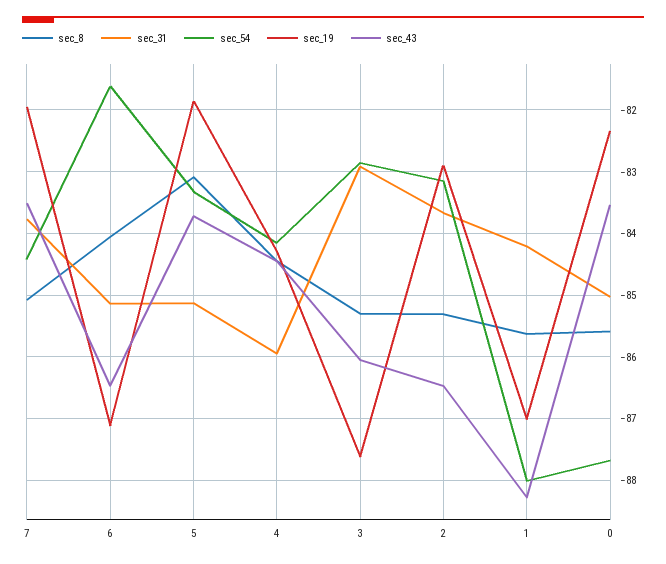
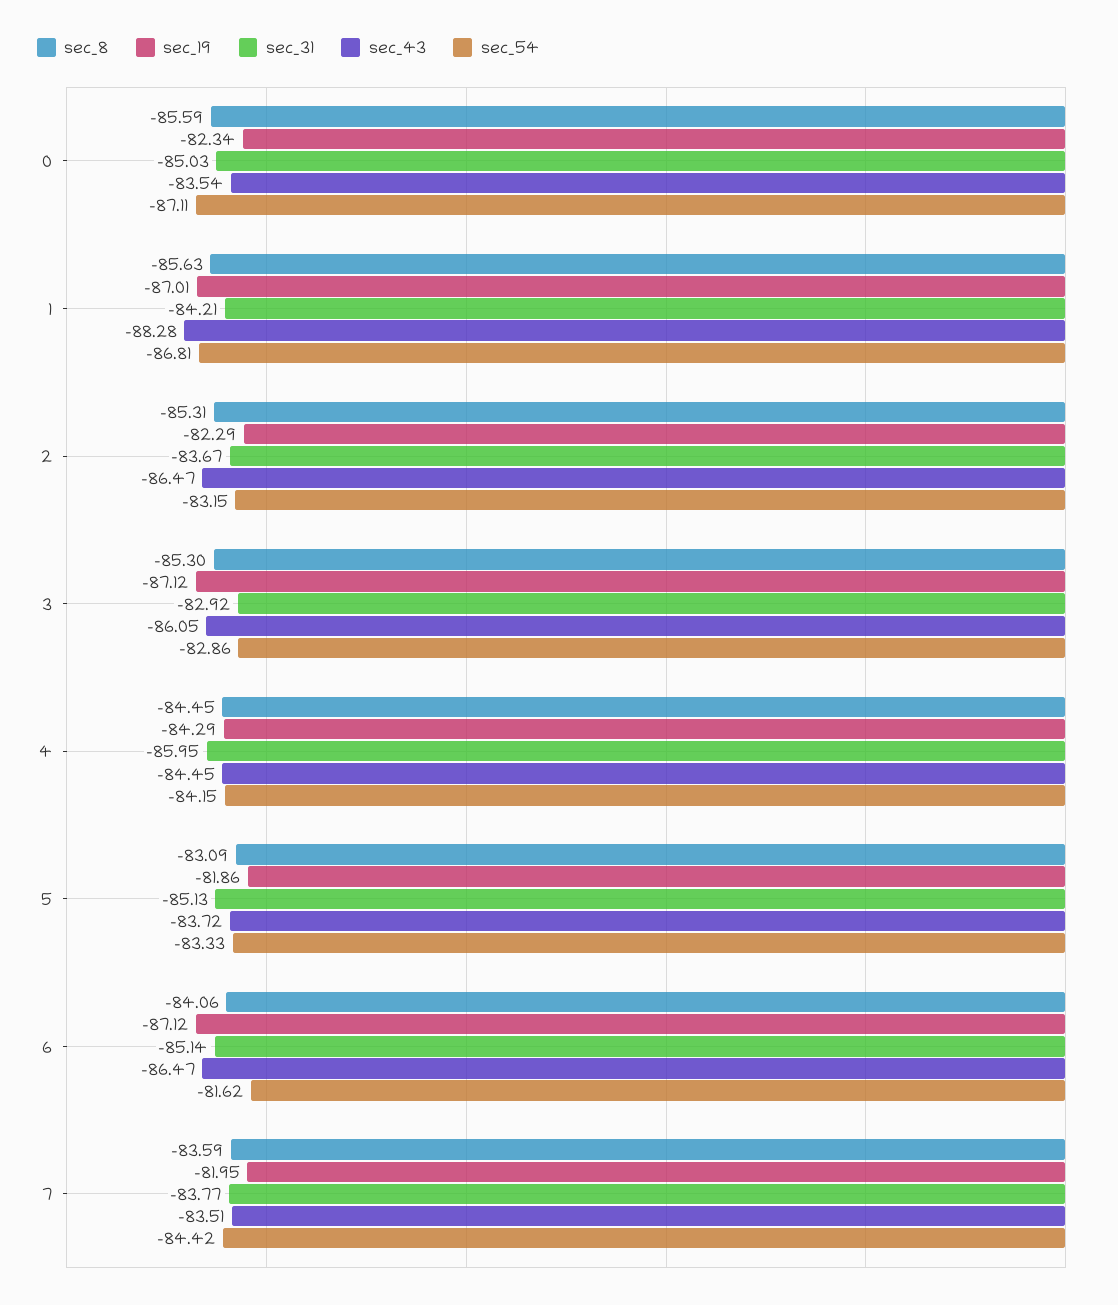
  {
    "sec_8": {
-     "7": -85.1,
+     "7": -83.59,
      "6": -84.06,
      "5": -83.09,
      "4": -84.45,
      "3": -85.3,
      "2": -85.31,
      "1": -85.63,
      "0": -85.59
    },
    "sec_31": {
      "7": -83.77,
      "6": -85.14,
      "5": -85.13,
      "4": -85.95,
      "3": -82.92,
      "2": -83.67,
      "1": -84.21,
      "0": -85.03
    },
    "sec_54": {
      "7": -84.42,
      "6": -81.62,
      "5": -83.33,
      "4": -84.15,
      "3": -82.86,
      "2": -83.15,
-     "1": -88,
+     "1": -86.81,
-     "0": -87.7
+     "0": -87.11
    },
    "sec_19": {
      "7": -81.95,
      "6": -87.12,
      "5": -81.86,
      "4": -84.29,
-     "3": -87.6,
+     "3": -87.12,
-     "2": -82.9,
+     "2": -82.29,
      "1": -87.01,
      "0": -82.34
    },
    "sec_43": {
      "7": -83.51,
      "6": -86.47,
      "5": -83.72,
      "4": -84.45,
      "3": -86.05,
      "2": -86.47,
      "1": -88.28,
      "0": -83.54
    }
  }

